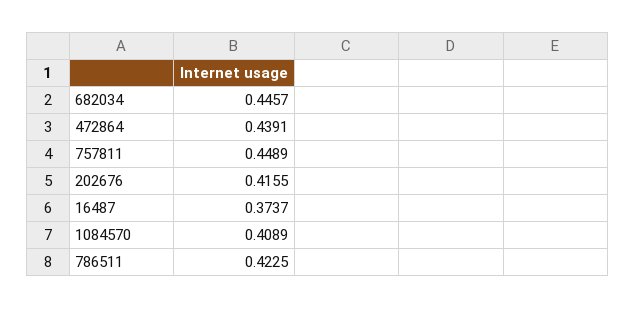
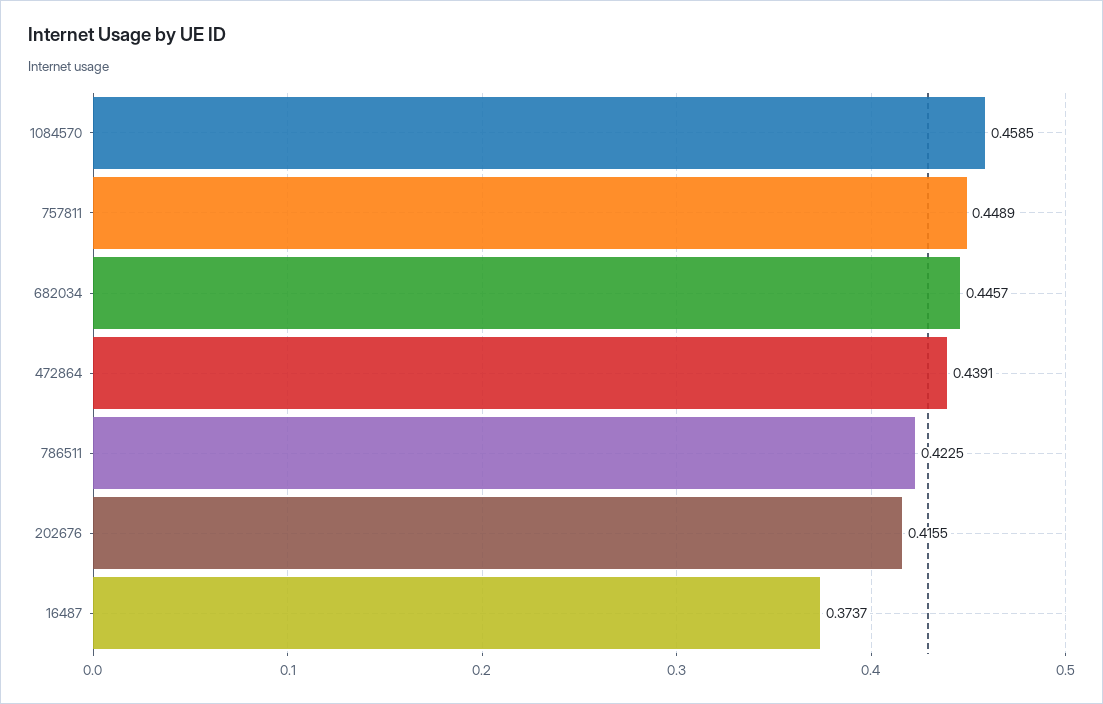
  {
    "682034": 0.4457,
    "472864": 0.4391,
    "757811": 0.4489,
    "202676": 0.4155,
    "16487": 0.3737,
-   "1084570": 0.4089,
+   "1084570": 0.4585,
    "786511": 0.4225
  }

